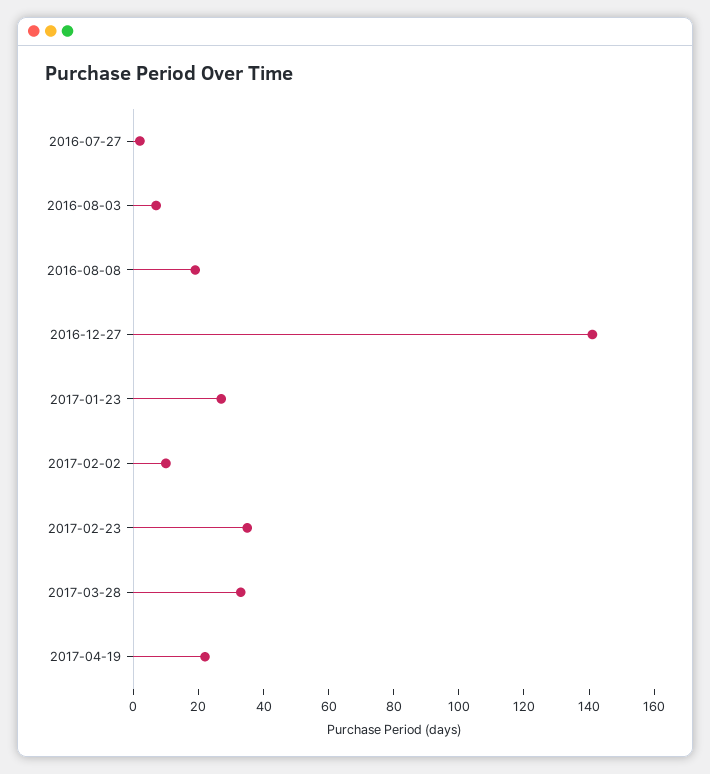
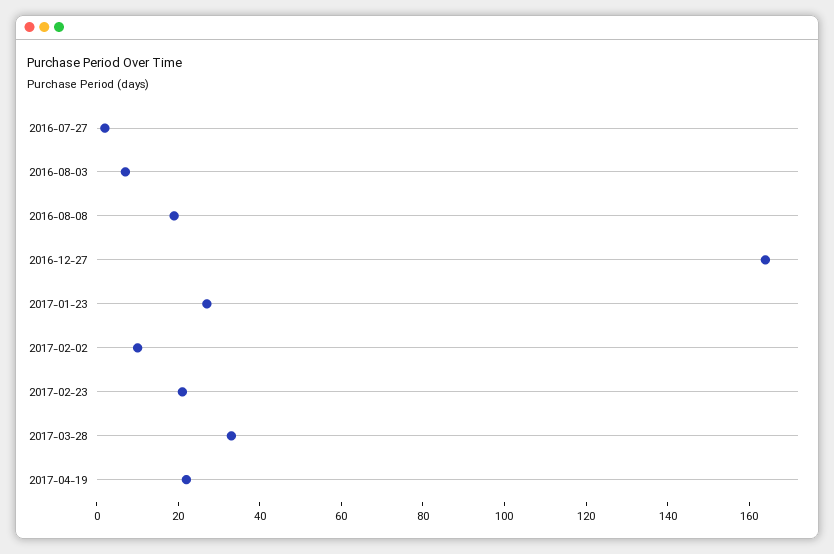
  {
    "2016-07-27": 0,
    "2016-08-03": 5,
    "2016-08-08": 20,
-   "2016-12-27": 140,
+   "2016-12-27": 165,
    "2017-01-23": 25,
    "2017-02-02": 10,
-   "2017-02-23": 35,
+   "2017-02-23": 20,
    "2017-03-28": 35,
    "2017-04-19": 20
  }

